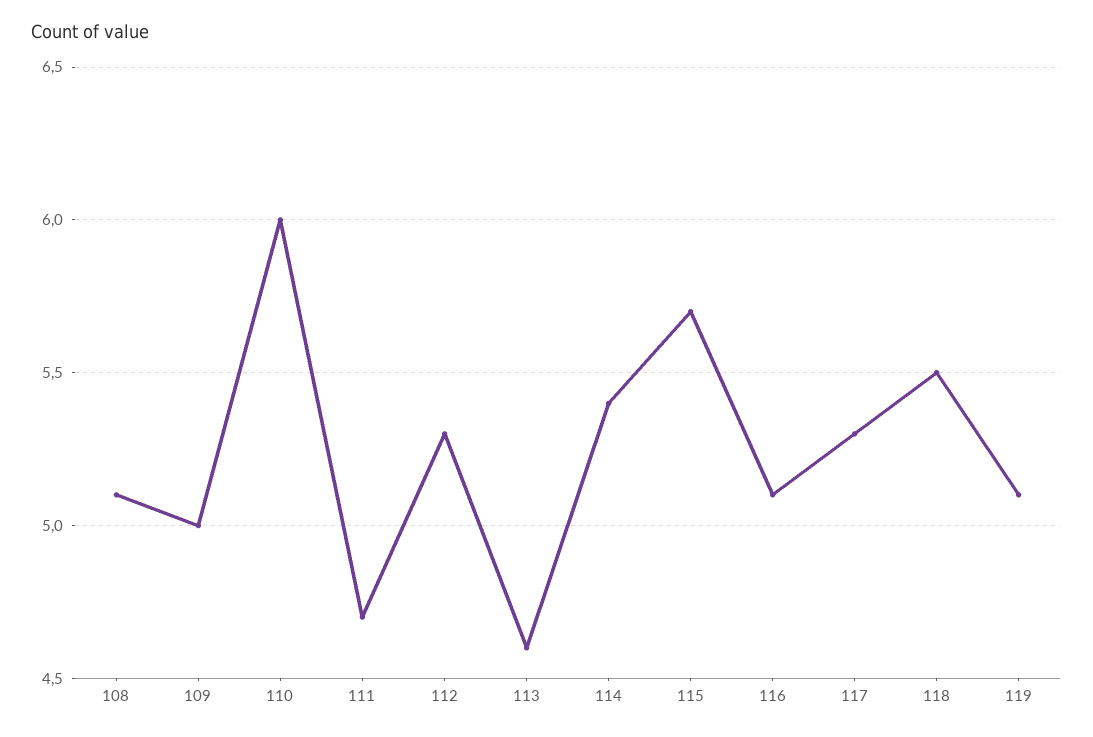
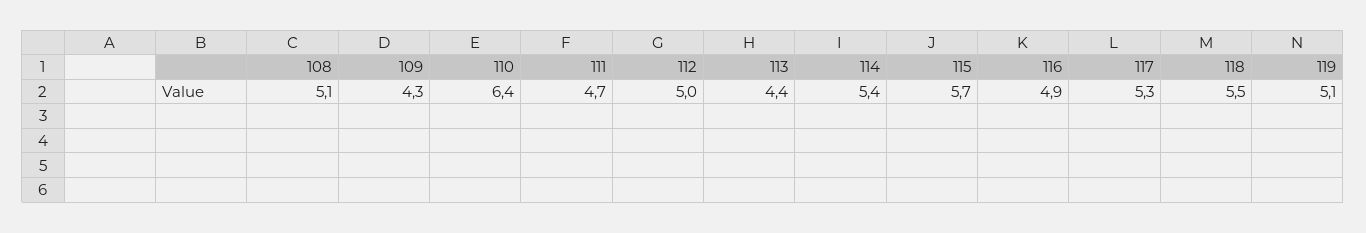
  {
    "108": 5.1,
-   "109": 5,
+   "109": 4.3,
-   "110": 6,
+   "110": 6.4,
    "111": 4.7,
-   "112": 5.3,
+   "112": 5,
-   "113": 4.6,
+   "113": 4.4,
    "114": 5.4,
    "115": 5.7,
-   "116": 5.1,
+   "116": 4.9,
    "117": 5.3,
    "118": 5.5,
    "119": 5.1
  }

